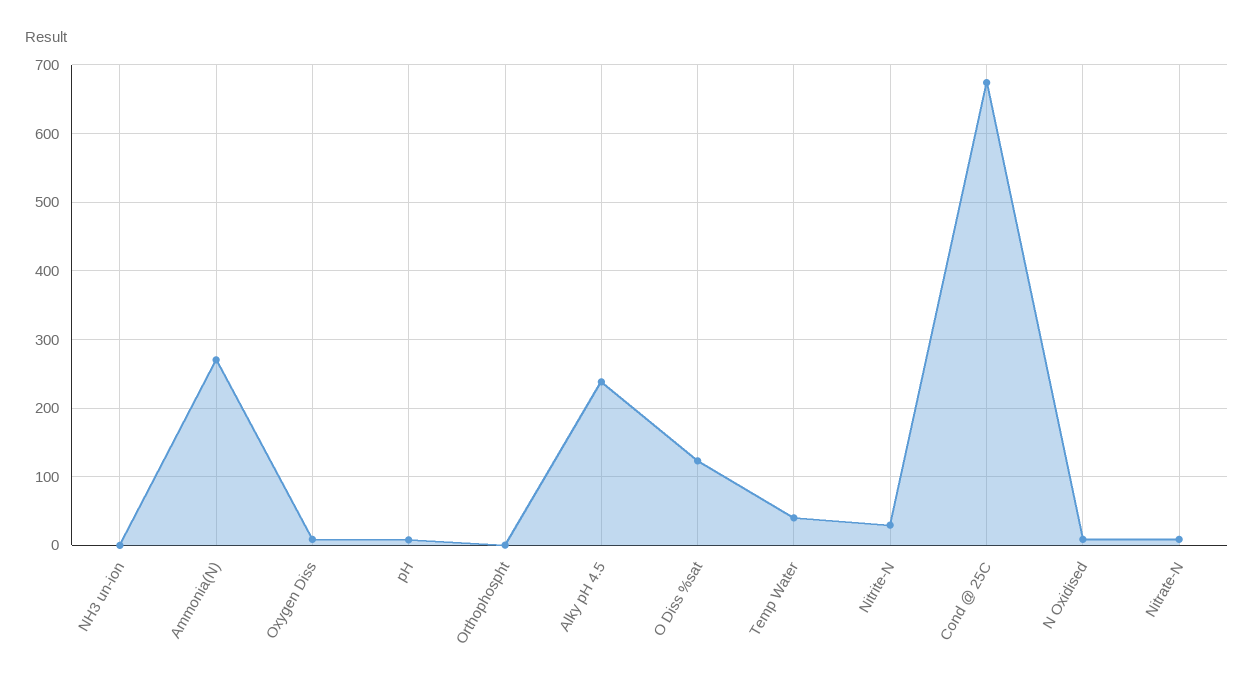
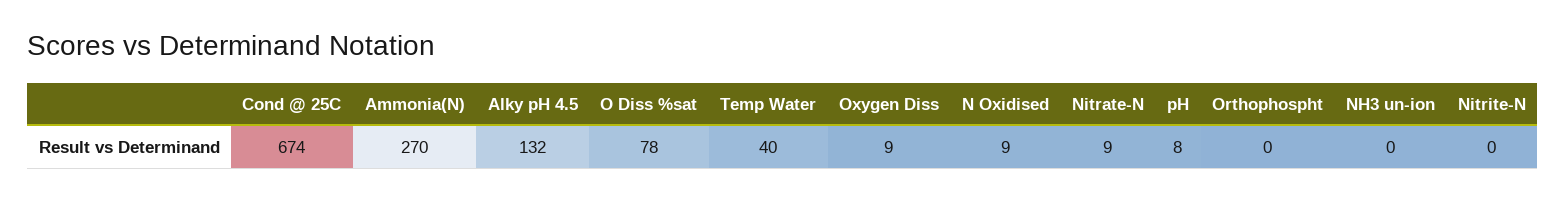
  {
    "NH3 un-ion": 0,
    "Ammonia(N)": 270,
    "Oxygen Diss": 9,
    "pH": 8,
    "Orthophospht": 0,
-   "Alky pH 4.5": 240,
+   "Alky pH 4.5": 132,
-   "O Diss %sat": 120,
+   "O Diss %sat": 78,
    "Temp Water": 40,
-   "Nitrite-N": 30,
+   "Nitrite-N": 0,
    "Cond @ 25C": 674,
    "N Oxidised": 9,
    "Nitrate-N": 9
  }

